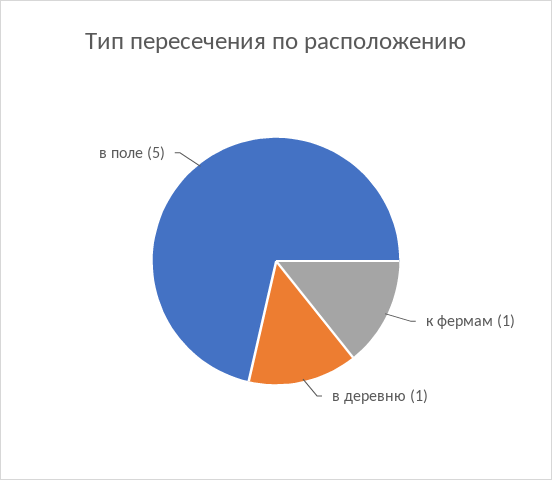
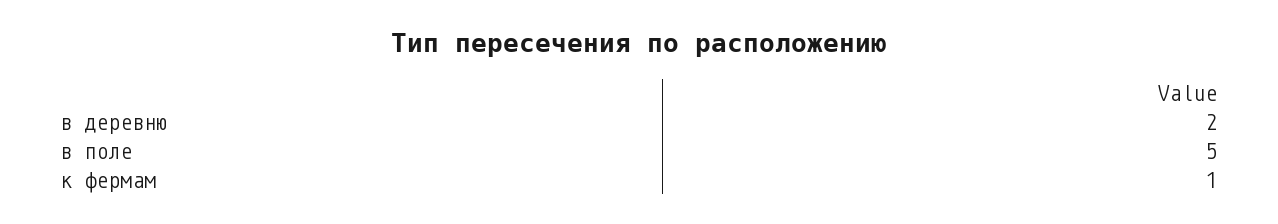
  {
    "к фермам": 1,
-   "в деревню": 1,
+   "в деревню": 2,
    "в поле": 5
  }

